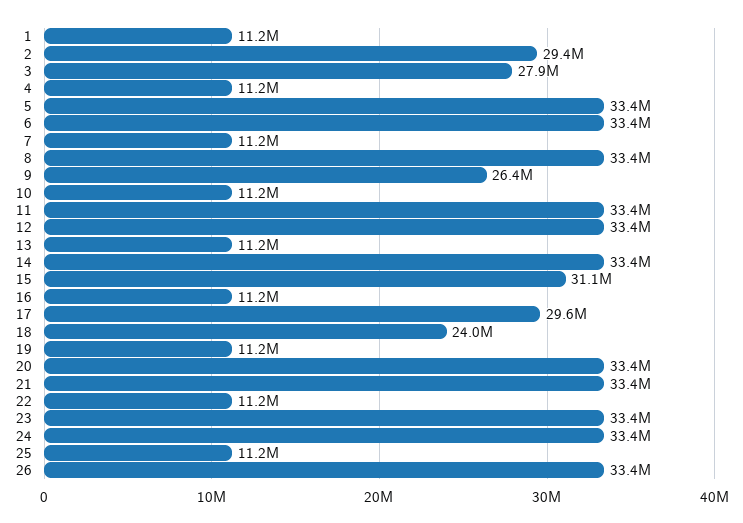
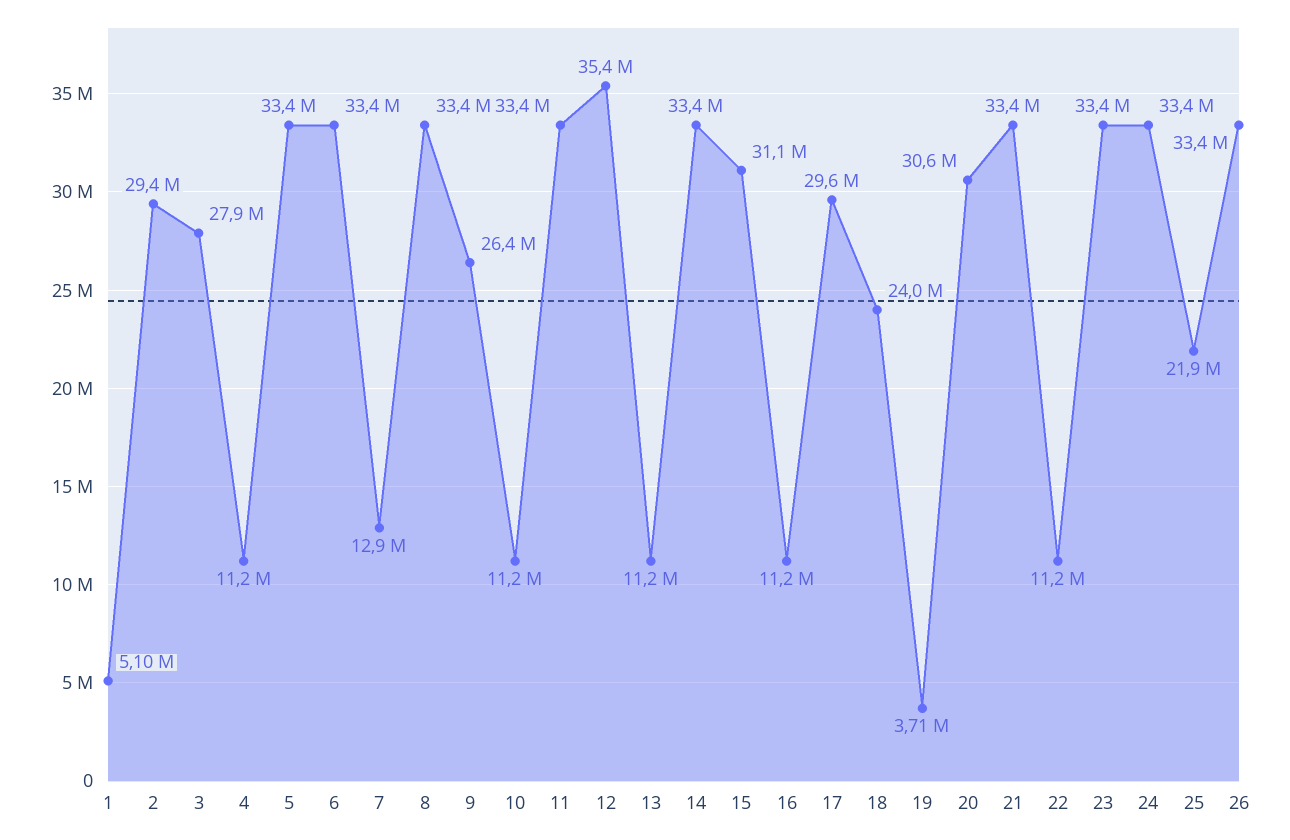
  {
-   "1": 11200000,
+   "1": 5100000,
    "2": 29400000,
    "3": 27900000,
    "4": 11200000,
    "5": 33400000,
    "6": 33400000,
-   "7": 11200000,
+   "7": 12900000,
    "8": 33400000,
    "9": 26400000,
    "10": 11200000,
    "11": 33400000,
-   "12": 33400000,
+   "12": 35400000,
    "13": 11200000,
    "14": 33400000,
    "15": 31100000,
    "16": 11200000,
    "17": 29600000,
    "18": 24000000,
-   "19": 11200000,
+   "19": 3710000,
-   "20": 33400000,
+   "20": 30600000,
    "21": 33400000,
    "22": 11200000,
    "23": 33400000,
    "24": 33400000,
-   "25": 11200000,
+   "25": 21900000,
    "26": 33400000
  }

